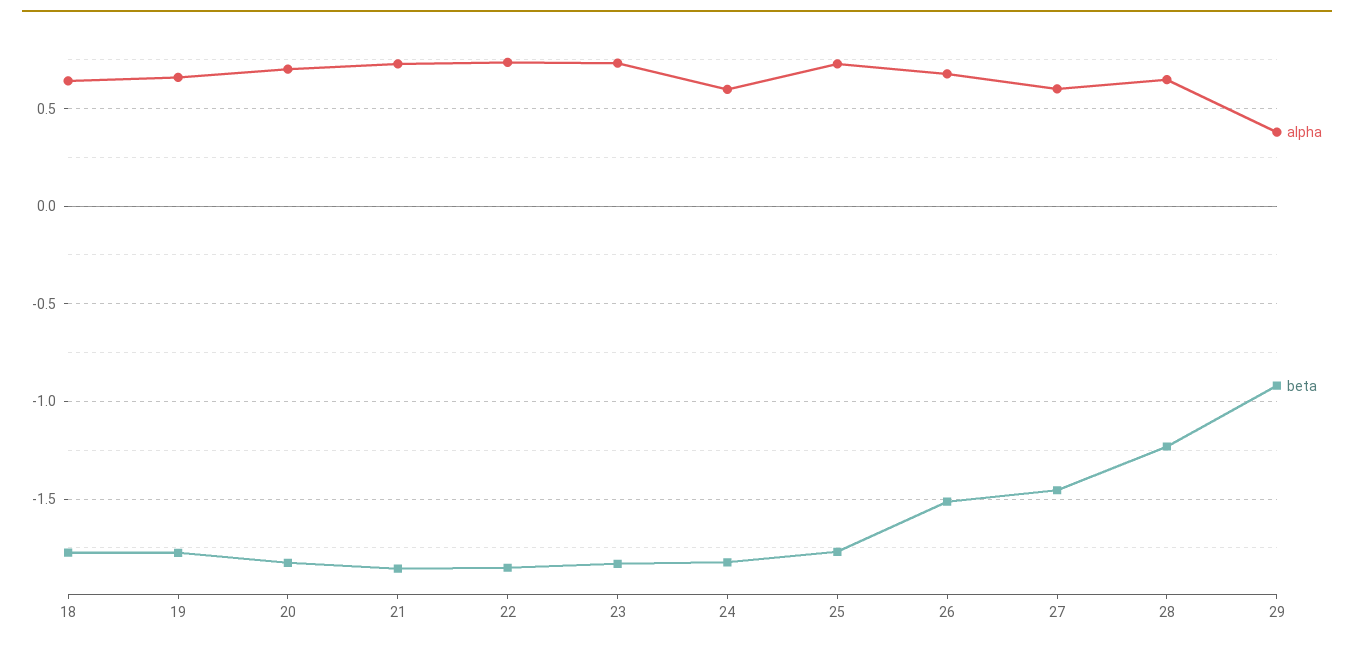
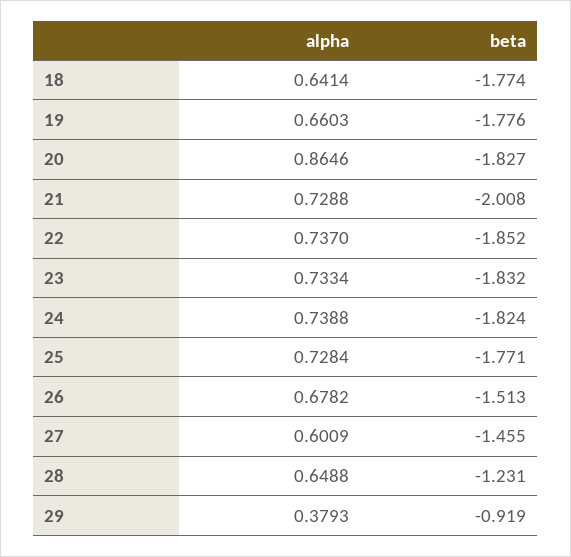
  {
    "alpha": {
      "18": 0.6414,
      "19": 0.6603,
-     "20": 0.7,
+     "20": 0.8646,
      "21": 0.7288,
      "22": 0.737,
      "23": 0.7334,
-     "24": 0.6,
+     "24": 0.7388,
      "25": 0.7284,
      "26": 0.6782,
      "27": 0.6009,
      "28": 0.6488,
      "29": 0.3793
    },
    "beta": {
      "18": -1.774,
      "19": -1.776,
      "20": -1.827,
-     "21": -1.85,
+     "21": -2.008,
      "22": -1.852,
      "23": -1.832,
      "24": -1.824,
      "25": -1.771,
      "26": -1.513,
      "27": -1.455,
      "28": -1.231,
      "29": -0.919
    }
  }

